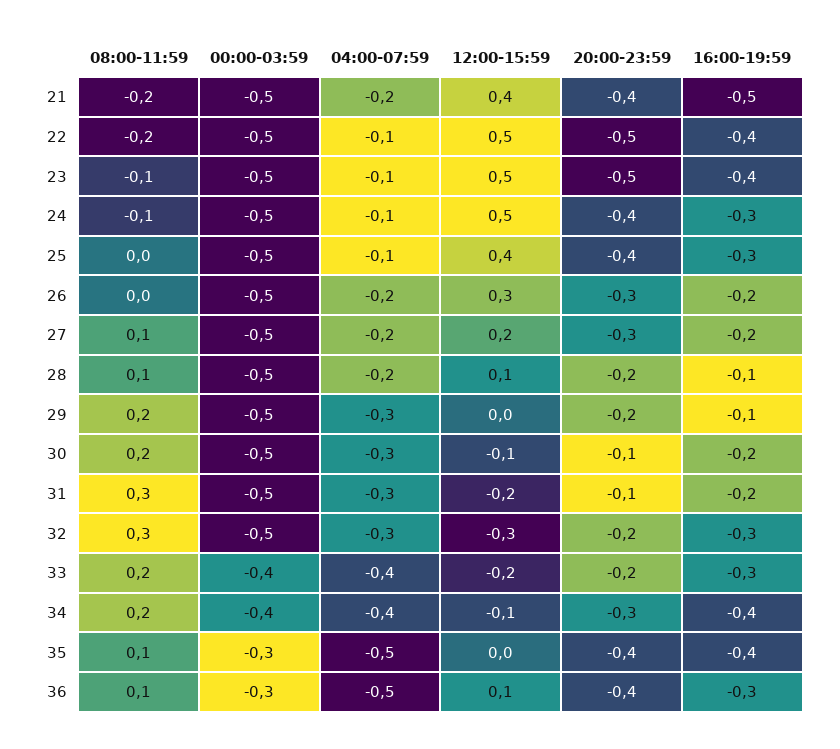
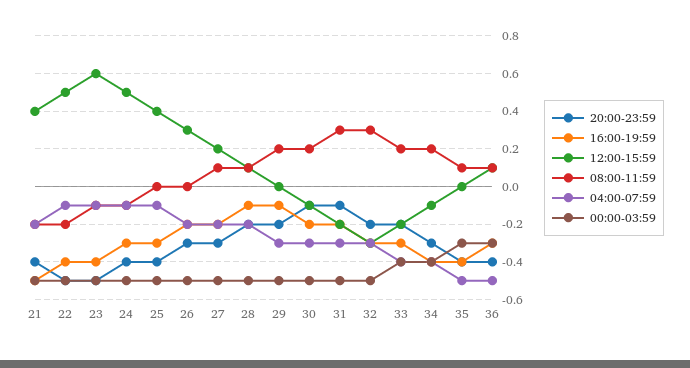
  {
    "08:00-11:59": {
      "21": -0.2,
      "22": -0.2,
      "23": -0.1,
      "24": -0.1,
      "25": 0,
      "26": 0,
      "27": 0.1,
      "28": 0.1,
      "29": 0.2,
      "30": 0.2,
      "31": 0.3,
      "32": 0.3,
      "33": 0.2,
      "34": 0.2,
      "35": 0.1,
      "36": 0.1
    },
    "00:00-03:59": {
      "21": -0.5,
      "22": -0.5,
      "23": -0.5,
      "24": -0.5,
      "25": -0.5,
      "26": -0.5,
      "27": -0.5,
      "28": -0.5,
      "29": -0.5,
      "30": -0.5,
      "31": -0.5,
      "32": -0.5,
      "33": -0.4,
      "34": -0.4,
      "35": -0.3,
      "36": -0.3
    },
    "04:00-07:59": {
      "21": -0.2,
      "22": -0.1,
      "23": -0.1,
      "24": -0.1,
      "25": -0.1,
      "26": -0.2,
      "27": -0.2,
      "28": -0.2,
      "29": -0.3,
      "30": -0.3,
      "31": -0.3,
      "32": -0.3,
      "33": -0.4,
      "34": -0.4,
      "35": -0.5,
      "36": -0.5
    },
    "12:00-15:59": {
      "21": 0.4,
      "22": 0.5,
-     "23": 0.5,
+     "23": 0.6,
      "24": 0.5,
      "25": 0.4,
      "26": 0.3,
      "27": 0.2,
      "28": 0.1,
      "29": 0,
      "30": -0.1,
      "31": -0.2,
      "32": -0.3,
      "33": -0.2,
      "34": -0.1,
      "35": 0,
      "36": 0.1
    },
    "20:00-23:59": {
      "21": -0.4,
      "22": -0.5,
      "23": -0.5,
      "24": -0.4,
      "25": -0.4,
      "26": -0.3,
      "27": -0.3,
      "28": -0.2,
      "29": -0.2,
      "30": -0.1,
      "31": -0.1,
      "32": -0.2,
      "33": -0.2,
      "34": -0.3,
      "35": -0.4,
      "36": -0.4
    },
    "16:00-19:59": {
      "21": -0.5,
      "22": -0.4,
      "23": -0.4,
      "24": -0.3,
      "25": -0.3,
      "26": -0.2,
      "27": -0.2,
      "28": -0.1,
      "29": -0.1,
      "30": -0.2,
      "31": -0.2,
      "32": -0.3,
      "33": -0.3,
      "34": -0.4,
      "35": -0.4,
      "36": -0.3
    }
  }

